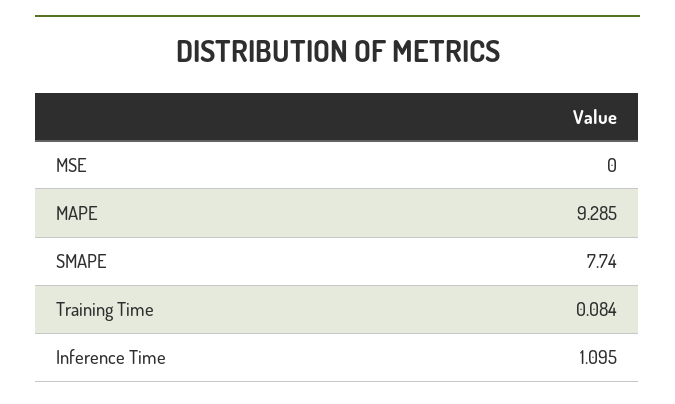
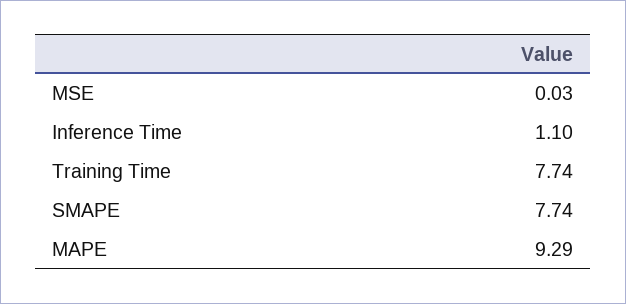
  {
-   "MSE": 0,
+   "MSE": 0.03,
    "MAPE": 9.285,
    "SMAPE": 7.74,
-   "Training Time": 0.084,
+   "Training Time": 7.74,
    "Inference Time": 1.095
  }

